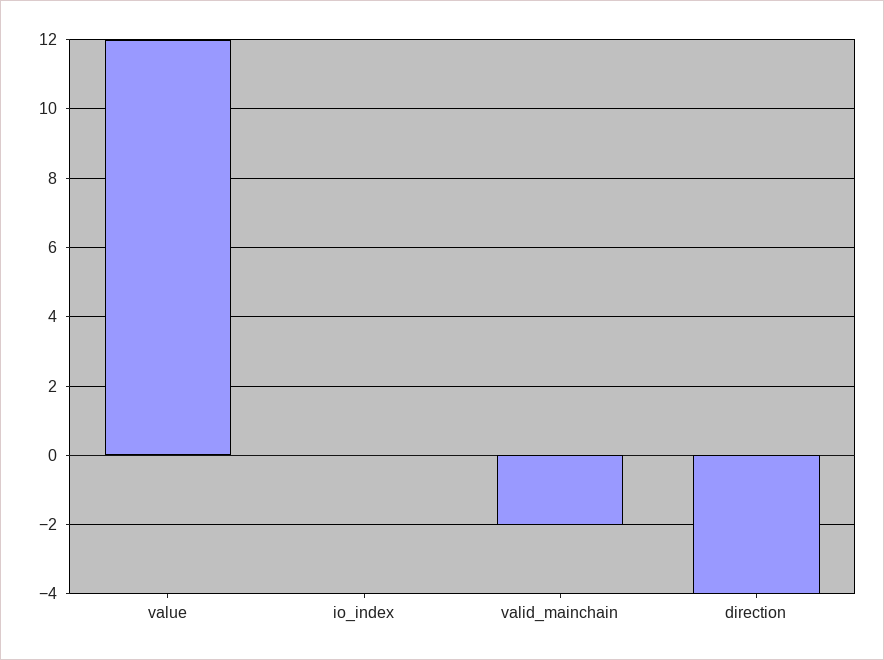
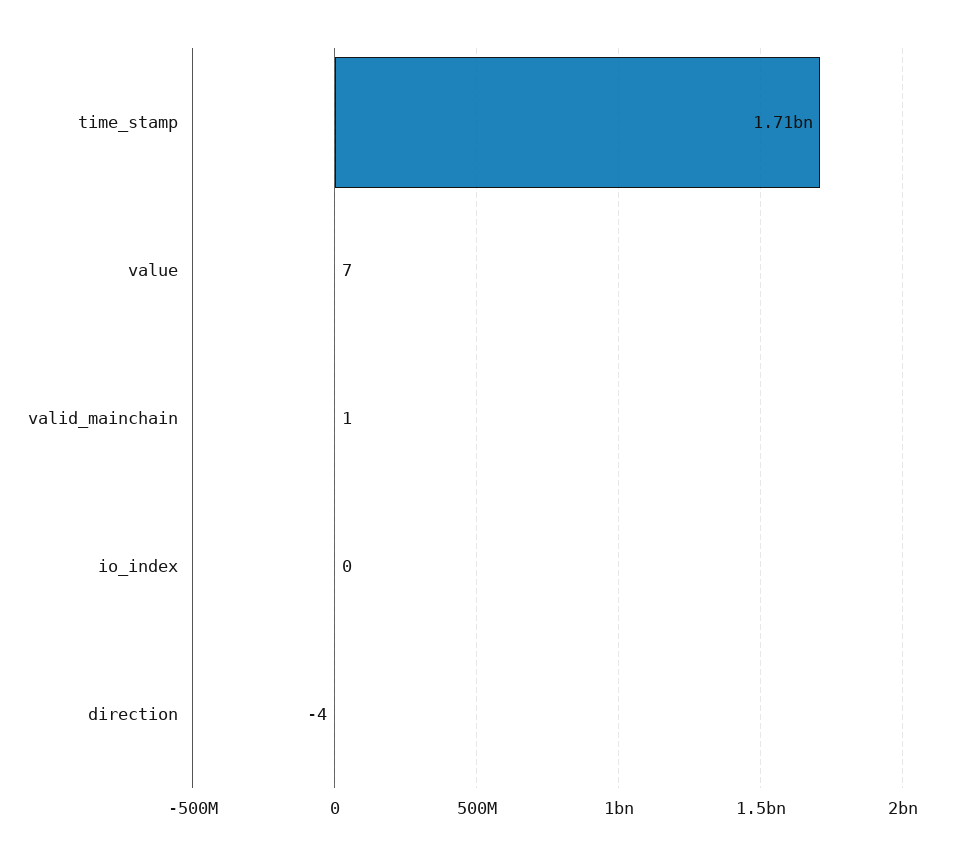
  {
-   "value": 12,
+   "value": 7,
    "io_index": 0,
-   "valid_mainchain": -2,
+   "valid_mainchain": 1,
-   "direction": -4
+   "direction": -4,
+   "time_stamp": 1710000000
  }

